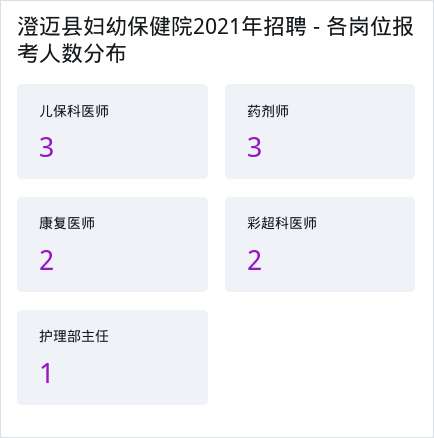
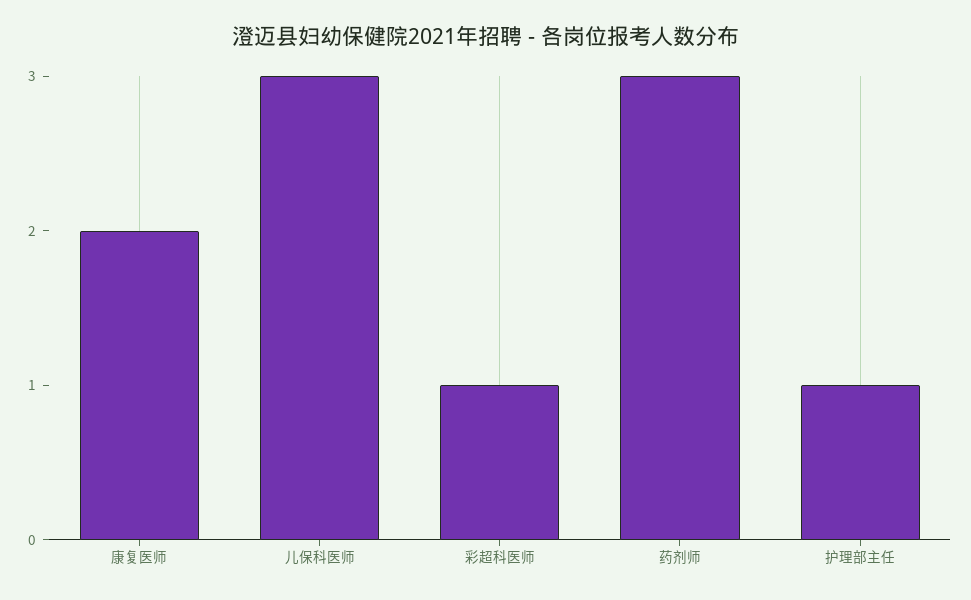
  {
    "儿保科医师": 3,
    "药剂师": 3,
    "康复医师": 2,
-   "彩超科医师": 2,
+   "彩超科医师": 1,
    "护理部主任": 1
  }

